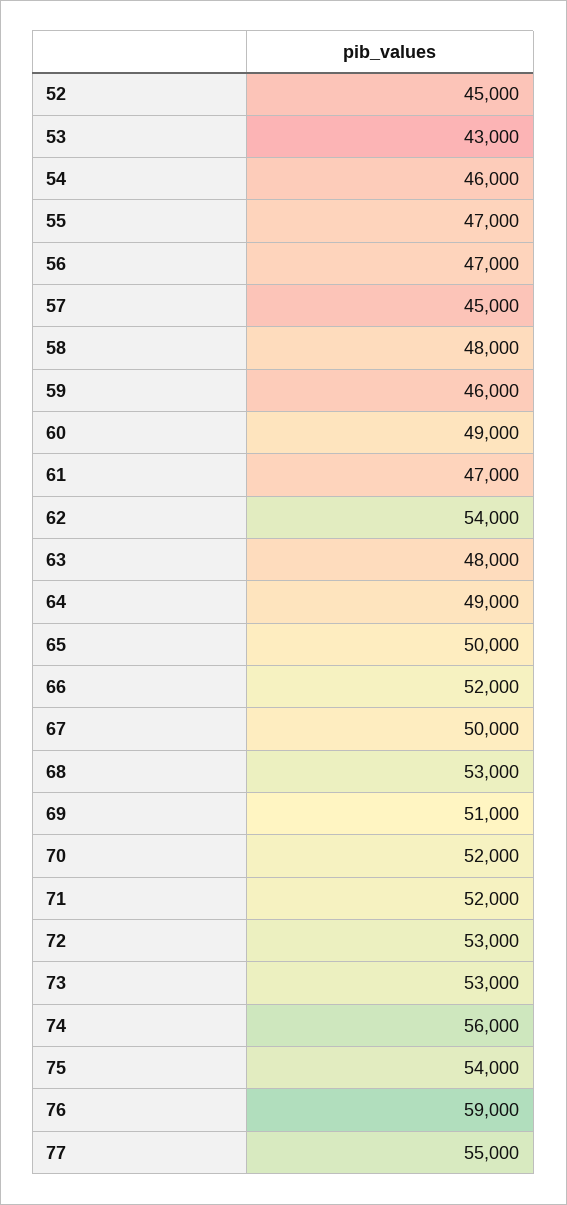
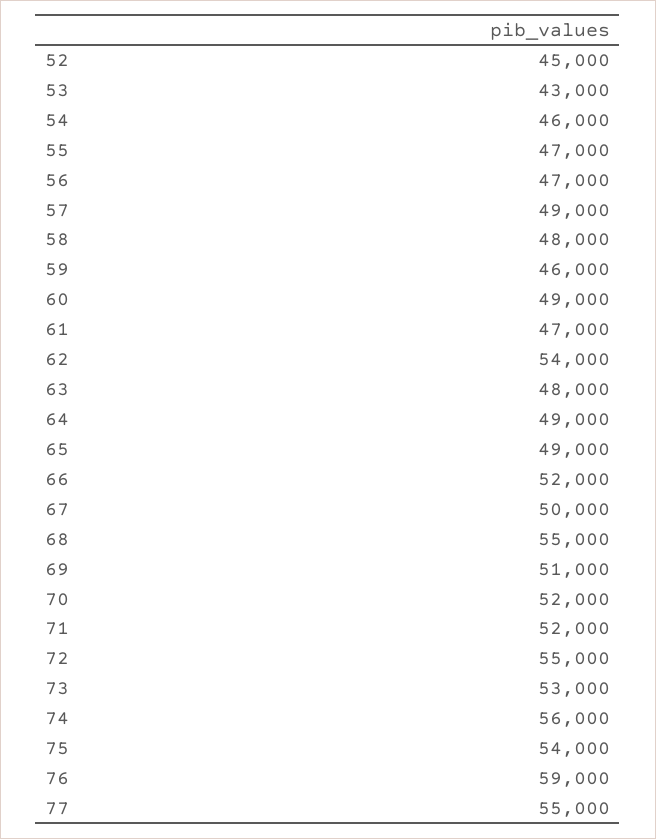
  {
    "52": 45000,
    "53": 43000,
    "54": 46000,
    "55": 47000,
    "56": 47000,
-   "57": 45000,
+   "57": 49000,
    "58": 48000,
    "59": 46000,
    "60": 49000,
    "61": 47000,
    "62": 54000,
    "63": 48000,
    "64": 49000,
-   "65": 50000,
+   "65": 49000,
    "66": 52000,
    "67": 50000,
-   "68": 53000,
+   "68": 55000,
    "69": 51000,
    "70": 52000,
    "71": 52000,
-   "72": 53000,
+   "72": 55000,
    "73": 53000,
    "74": 56000,
    "75": 54000,
    "76": 59000,
    "77": 55000
  }

